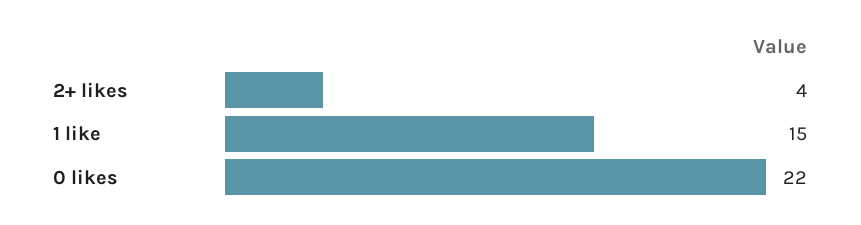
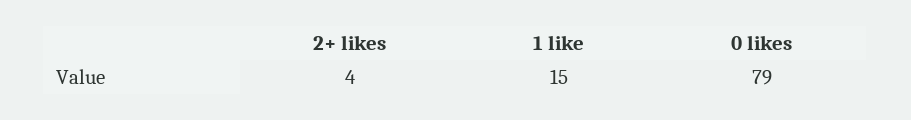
  {
    "2+ likes": 4,
    "1 like": 15,
-   "0 likes": 22
+   "0 likes": 79
  }

